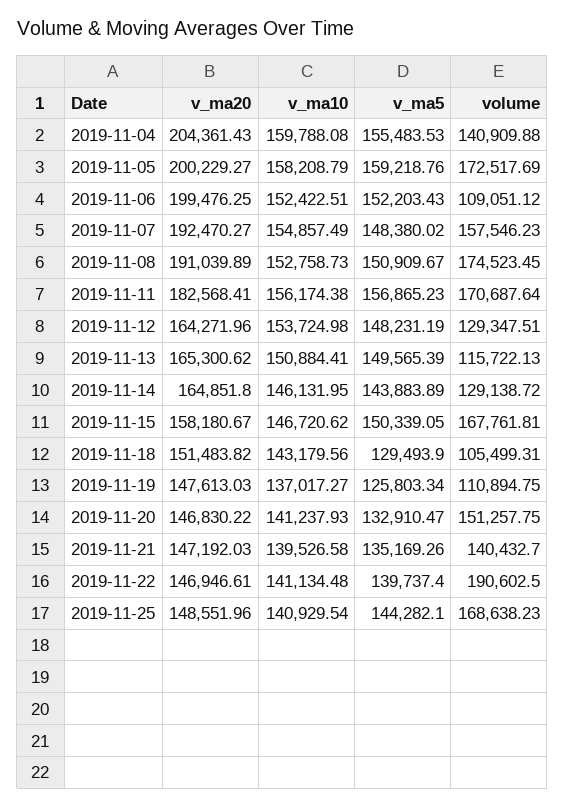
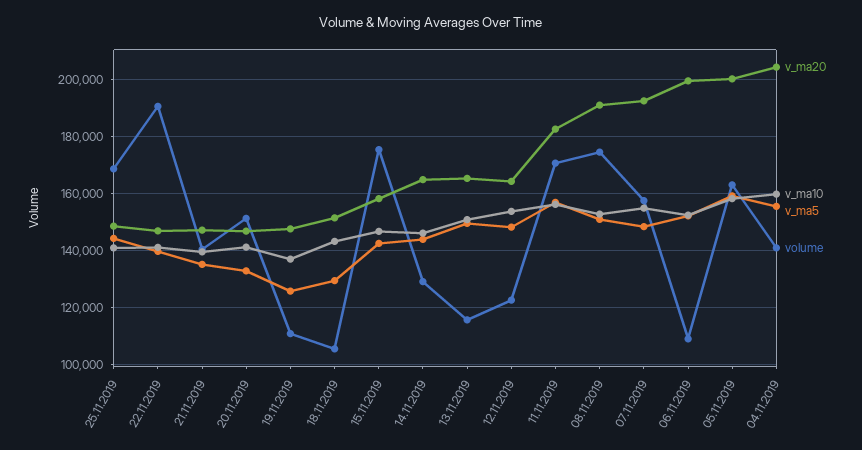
  {
    "v_ma20": {
      "2019-11-04": 204361.43,
      "2019-11-05": 200229.27,
      "2019-11-06": 199476.25,
      "2019-11-07": 192470.27,
      "2019-11-08": 191039.89,
      "2019-11-11": 182568.41,
      "2019-11-12": 164271.96,
      "2019-11-13": 165300.62,
      "2019-11-14": 164851.8,
      "2019-11-15": 158180.67,
      "2019-11-18": 151483.82,
      "2019-11-19": 147613.03,
      "2019-11-20": 146830.22,
      "2019-11-21": 147192.03,
      "2019-11-22": 146946.61,
      "2019-11-25": 148551.96
    },
    "v_ma10": {
      "2019-11-04": 159788.08,
      "2019-11-05": 158208.79,
      "2019-11-06": 152422.51,
      "2019-11-07": 154857.49,
      "2019-11-08": 152758.73,
      "2019-11-11": 156174.38,
      "2019-11-12": 153724.98,
      "2019-11-13": 150884.41,
      "2019-11-14": 146131.95,
      "2019-11-15": 146720.62,
      "2019-11-18": 143179.56,
      "2019-11-19": 137017.27,
      "2019-11-20": 141237.93,
      "2019-11-21": 139526.58,
      "2019-11-22": 141134.48,
      "2019-11-25": 140929.54
    },
    "v_ma5": {
      "2019-11-04": 155483.53,
      "2019-11-05": 159218.76,
      "2019-11-06": 152203.43,
      "2019-11-07": 148380.02,
      "2019-11-08": 150909.67,
      "2019-11-11": 156865.23,
      "2019-11-12": 148231.19,
      "2019-11-13": 149565.39,
      "2019-11-14": 143883.89,
-     "2019-11-15": 150339.05,
+     "2019-11-15": 142500,
      "2019-11-18": 129493.9,
      "2019-11-19": 125803.34,
      "2019-11-20": 132910.47,
      "2019-11-21": 135169.26,
      "2019-11-22": 139737.4,
      "2019-11-25": 144282.1
    },
    "volume": {
      "2019-11-04": 140909.88,
-     "2019-11-05": 172517.69,
+     "2019-11-05": 162500,
      "2019-11-06": 109051.12,
      "2019-11-07": 157546.23,
      "2019-11-08": 174523.45,
      "2019-11-11": 170687.64,
-     "2019-11-12": 129347.51,
+     "2019-11-12": 122500,
      "2019-11-13": 115722.13,
      "2019-11-14": 129138.72,
-     "2019-11-15": 167761.81,
+     "2019-11-15": 175000,
      "2019-11-18": 105499.31,
      "2019-11-19": 110894.75,
      "2019-11-20": 151257.75,
      "2019-11-21": 140432.7,
      "2019-11-22": 190602.5,
      "2019-11-25": 168638.23
    }
  }

